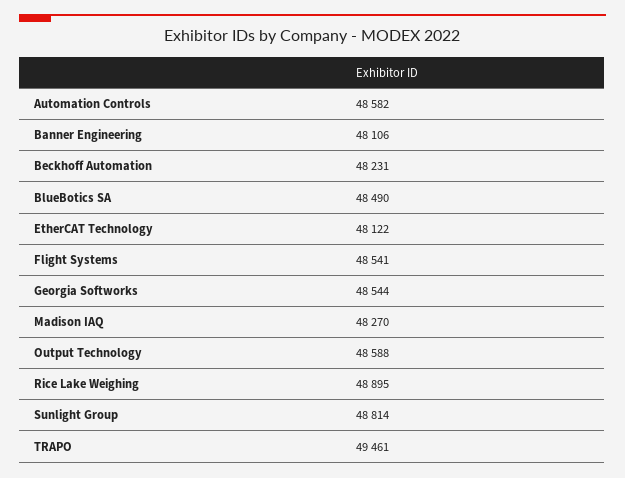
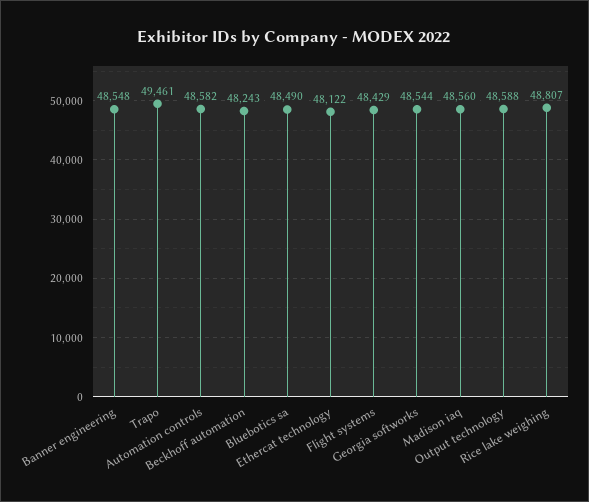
  {
    "Automation Controls": 48582,
-   "Banner Engineering": 48106,
+   "Banner Engineering": 48548,
-   "Beckhoff Automation": 48231,
+   "Beckhoff Automation": 48243,
    "BlueBotics SA": 48490,
    "EtherCAT Technology": 48122,
-   "Flight Systems": 48541,
+   "Flight Systems": 48429,
    "Georgia Softworks": 48544,
-   "Madison IAQ": 48270,
+   "Madison IAQ": 48560,
    "Output Technology": 48588,
-   "Rice Lake Weighing": 48895,
+   "Rice Lake Weighing": 48807,
-   "Sunlight Group": 48814,
    "TRAPO": 49461
  }

